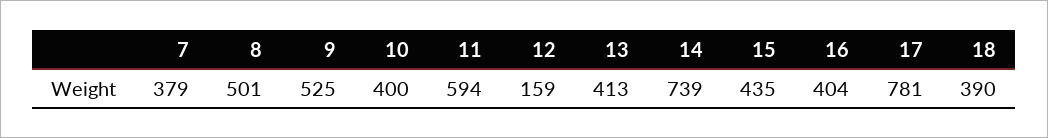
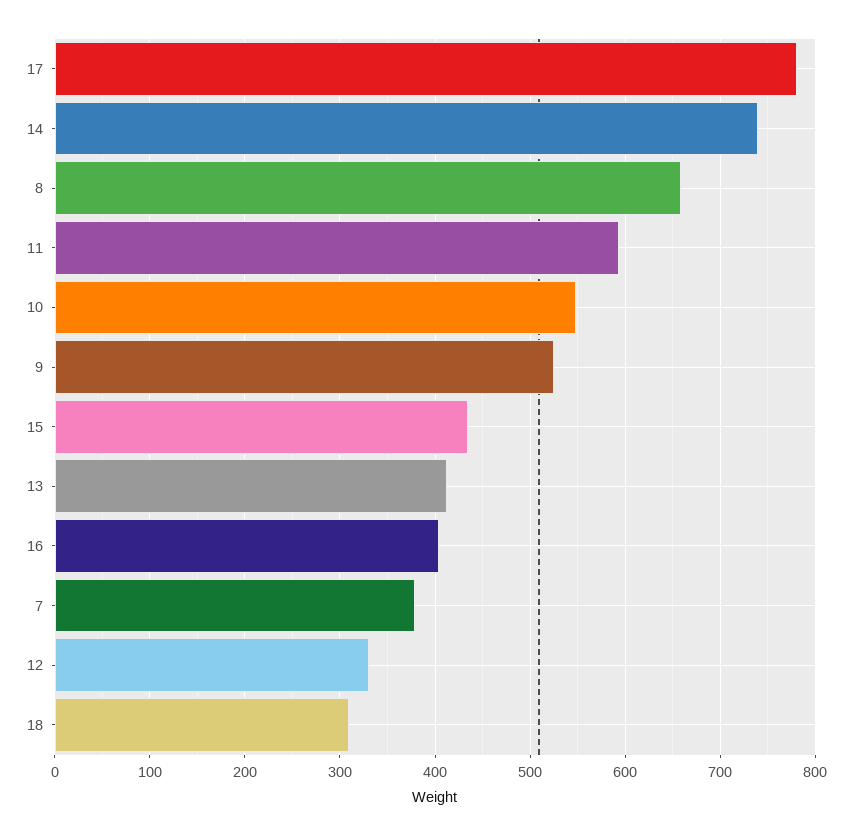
  {
    "7": 379,
-   "8": 501,
+   "8": 660,
    "9": 525,
-   "10": 400,
+   "10": 550,
    "11": 594,
-   "12": 159,
+   "12": 330,
    "13": 413,
    "14": 739,
    "15": 435,
    "16": 404,
    "17": 781,
-   "18": 390
+   "18": 310
  }

